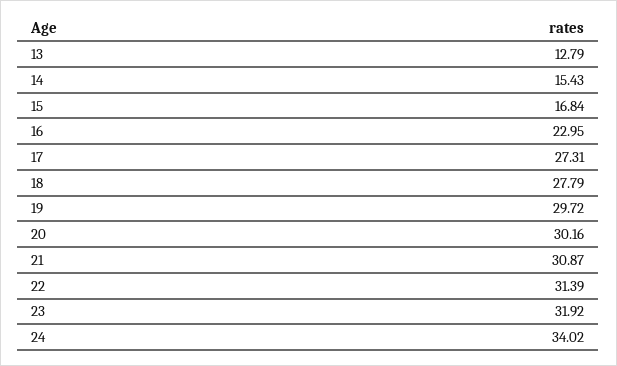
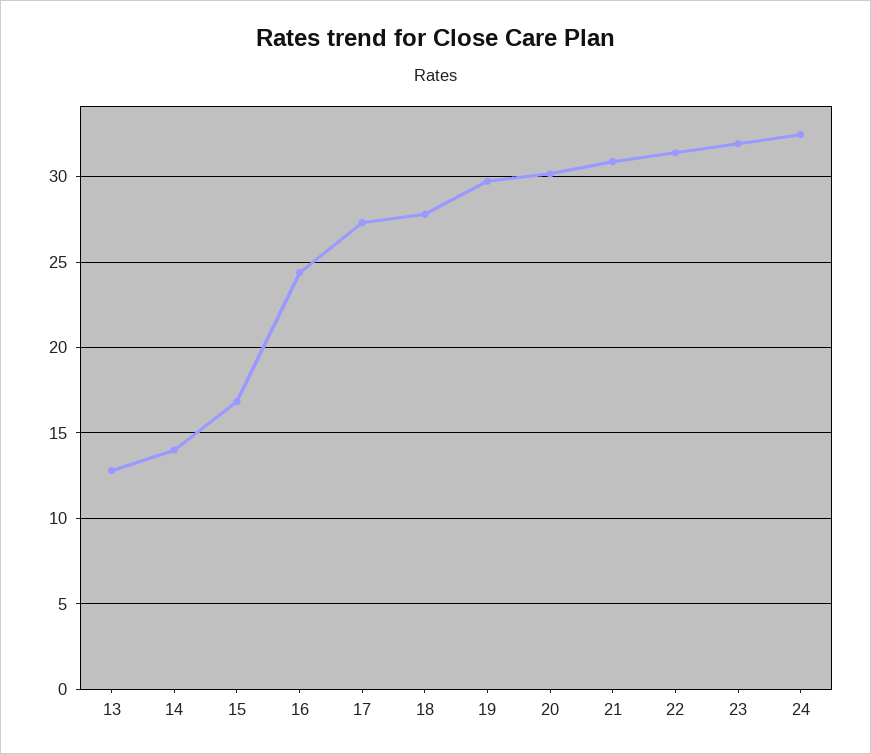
  {
    "13": 12.79,
-   "14": 15.43,
+   "14": 14,
    "15": 16.84,
-   "16": 22.95,
+   "16": 24.5,
    "17": 27.31,
    "18": 27.79,
    "19": 29.72,
    "20": 30.16,
    "21": 30.87,
    "22": 31.39,
    "23": 31.92,
-   "24": 34.02
+   "24": 32.5
  }

